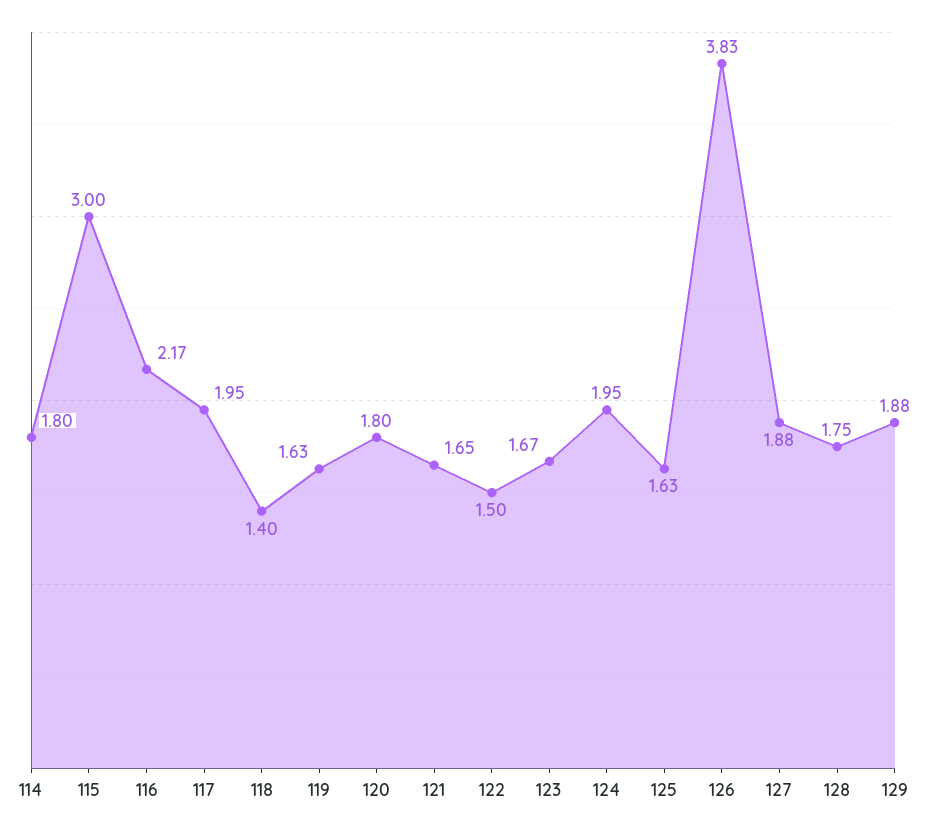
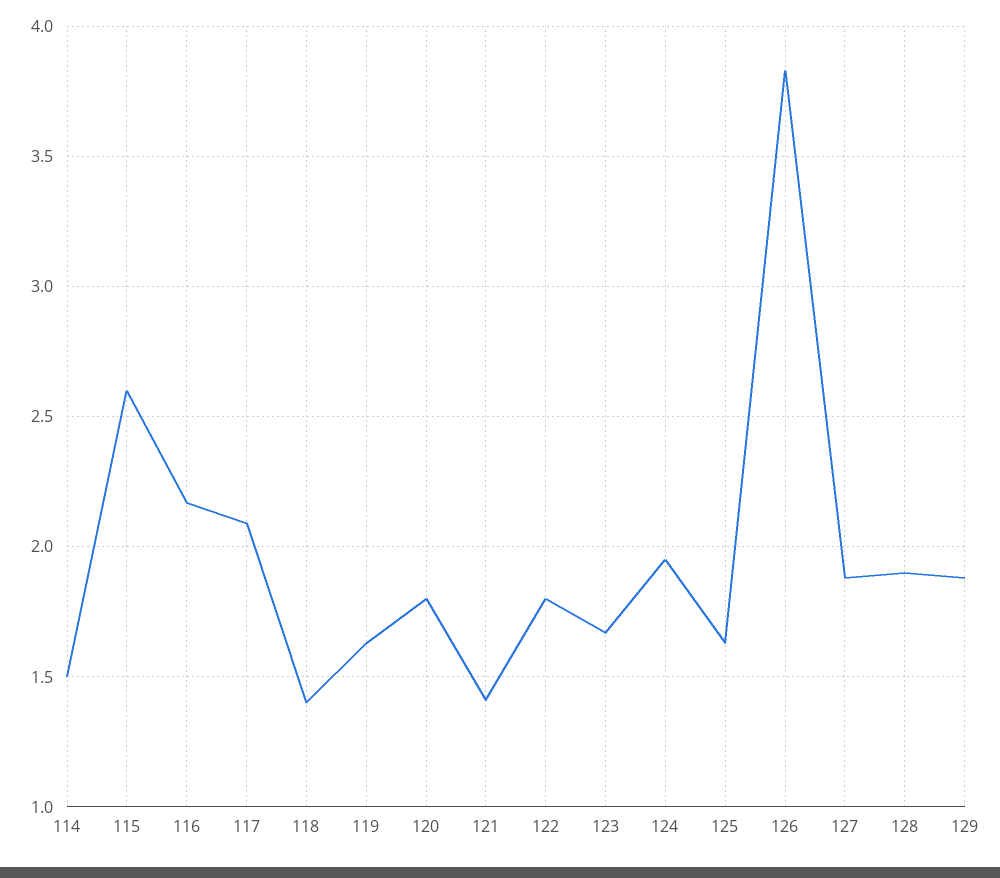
  {
-   "114": 1.8,
+   "114": 1.5,
-   "115": 3,
+   "115": 2.6,
    "116": 2.17,
-   "117": 1.95,
+   "117": 2.1,
    "118": 1.4,
    "119": 1.63,
    "120": 1.8,
-   "121": 1.65,
+   "121": 1.4,
-   "122": 1.5,
+   "122": 1.8,
    "123": 1.67,
    "124": 1.95,
    "125": 1.63,
    "126": 3.83,
    "127": 1.88,
-   "128": 1.75,
+   "128": 1.9,
    "129": 1.88
  }

